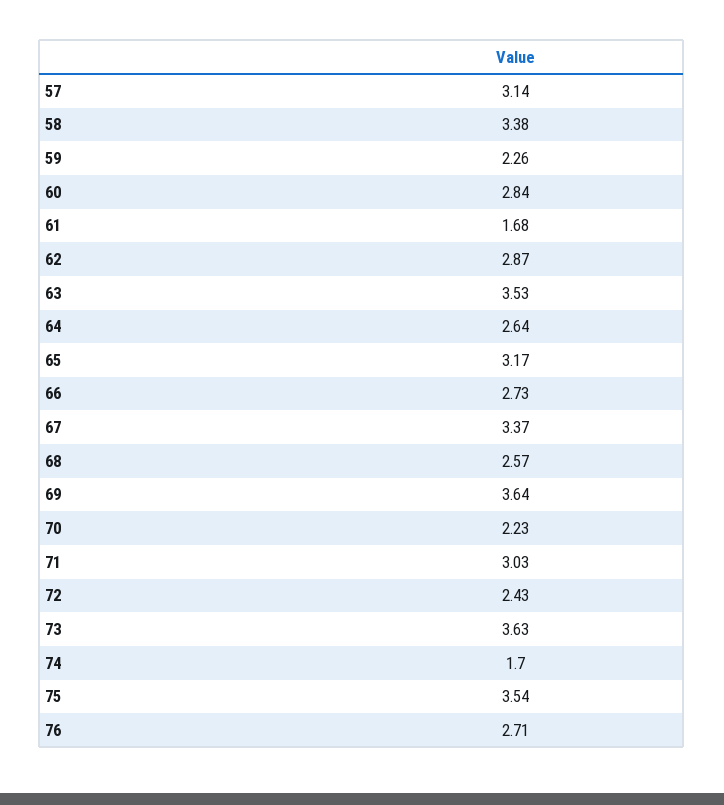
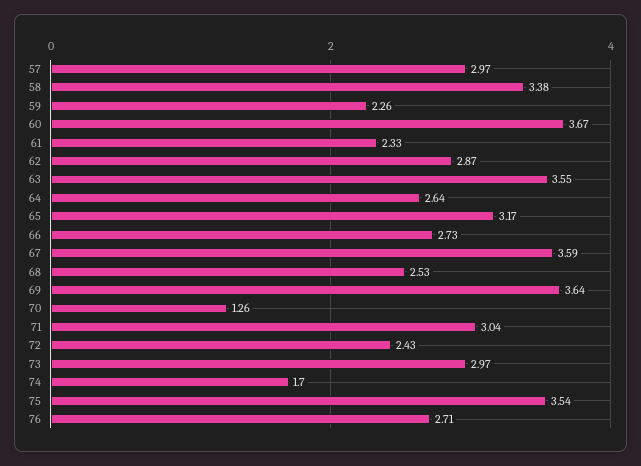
  {
-   "57": 3.14,
+   "57": 2.97,
    "58": 3.38,
    "59": 2.26,
-   "60": 2.84,
+   "60": 3.67,
-   "61": 1.68,
+   "61": 2.33,
    "62": 2.87,
-   "63": 3.53,
+   "63": 3.55,
    "64": 2.64,
    "65": 3.17,
    "66": 2.73,
-   "67": 3.37,
+   "67": 3.59,
-   "68": 2.57,
+   "68": 2.53,
    "69": 3.64,
-   "70": 2.23,
+   "70": 1.26,
-   "71": 3.03,
+   "71": 3.04,
    "72": 2.43,
-   "73": 3.63,
+   "73": 2.97,
    "74": 1.7,
    "75": 3.54,
    "76": 2.71
  }

